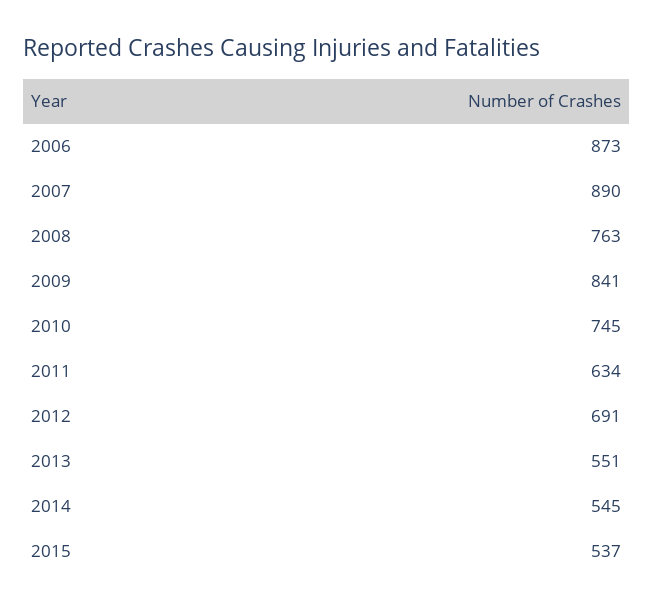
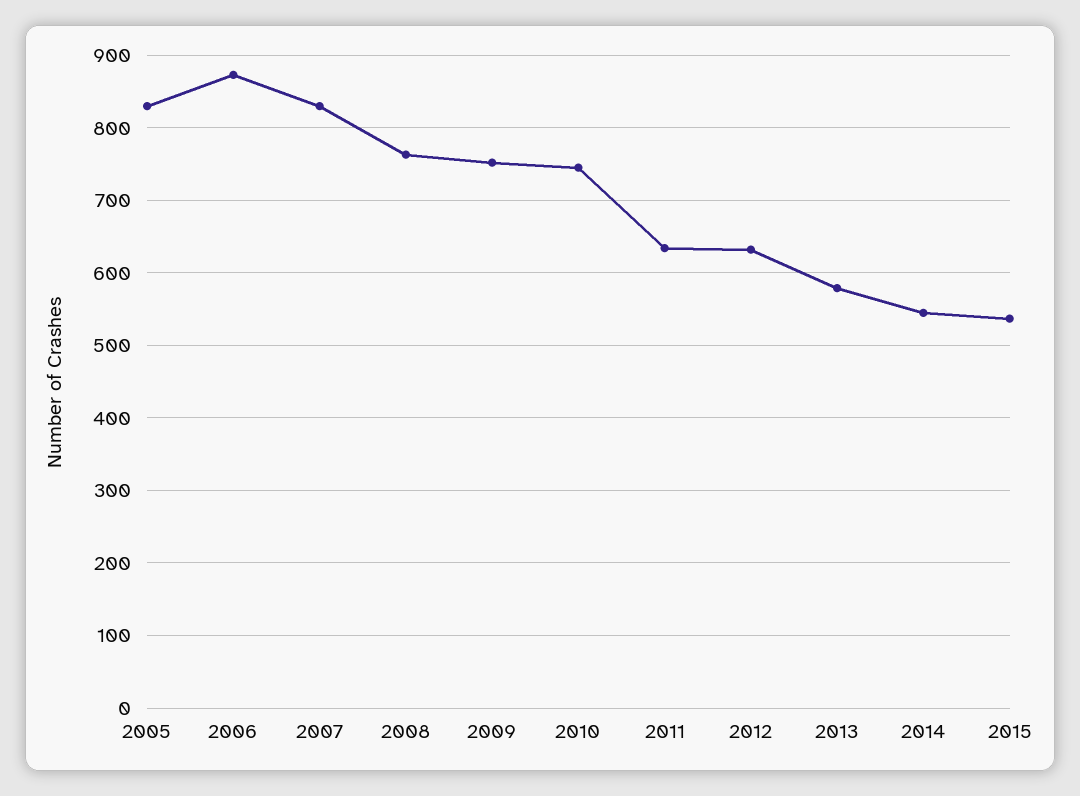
  {
    "2006": 873,
-   "2007": 890,
+   "2007": 830,
    "2008": 763,
-   "2009": 841,
+   "2009": 750,
    "2010": 745,
    "2011": 634,
-   "2012": 691,
+   "2012": 630,
-   "2013": 551,
+   "2013": 580,
    "2014": 545,
-   "2015": 537
+   "2015": 537,
+   "2005": 830
  }

